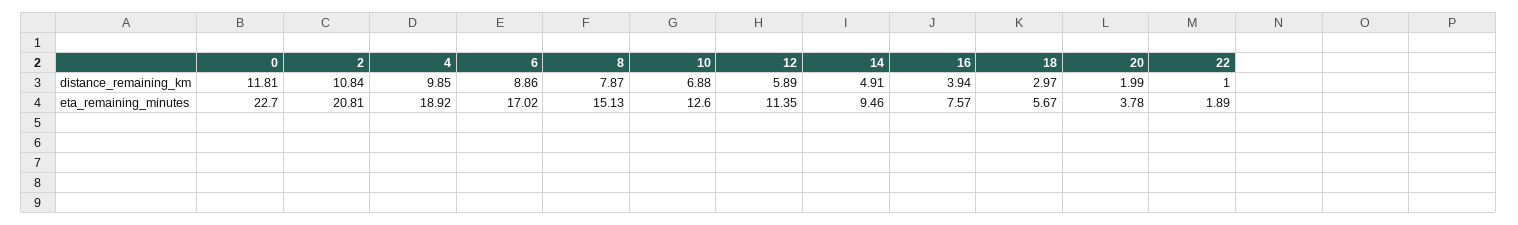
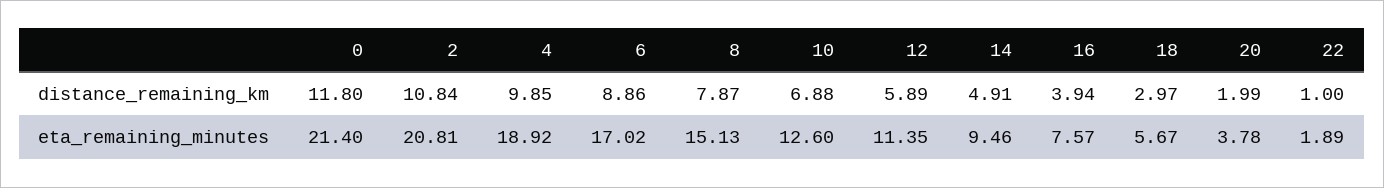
  {
    "0": {
-     "distance_remaining_km": 11.81,
+     "distance_remaining_km": 11.8,
-     "eta_remaining_minutes": 22.7
+     "eta_remaining_minutes": 21.4
    },
    "2": {
      "distance_remaining_km": 10.84,
      "eta_remaining_minutes": 20.81
    },
    "4": {
      "distance_remaining_km": 9.85,
      "eta_remaining_minutes": 18.92
    },
    "6": {
      "distance_remaining_km": 8.86,
      "eta_remaining_minutes": 17.02
    },
    "8": {
      "distance_remaining_km": 7.87,
      "eta_remaining_minutes": 15.13
    },
    "10": {
      "distance_remaining_km": 6.88,
      "eta_remaining_minutes": 12.6
    },
    "12": {
      "distance_remaining_km": 5.89,
      "eta_remaining_minutes": 11.35
    },
    "14": {
      "distance_remaining_km": 4.91,
      "eta_remaining_minutes": 9.46
    },
    "16": {
      "distance_remaining_km": 3.94,
      "eta_remaining_minutes": 7.57
    },
    "18": {
      "distance_remaining_km": 2.97,
      "eta_remaining_minutes": 5.67
    },
    "20": {
      "distance_remaining_km": 1.99,
      "eta_remaining_minutes": 3.78
    },
    "22": {
      "distance_remaining_km": 1,
      "eta_remaining_minutes": 1.89
    }
  }

